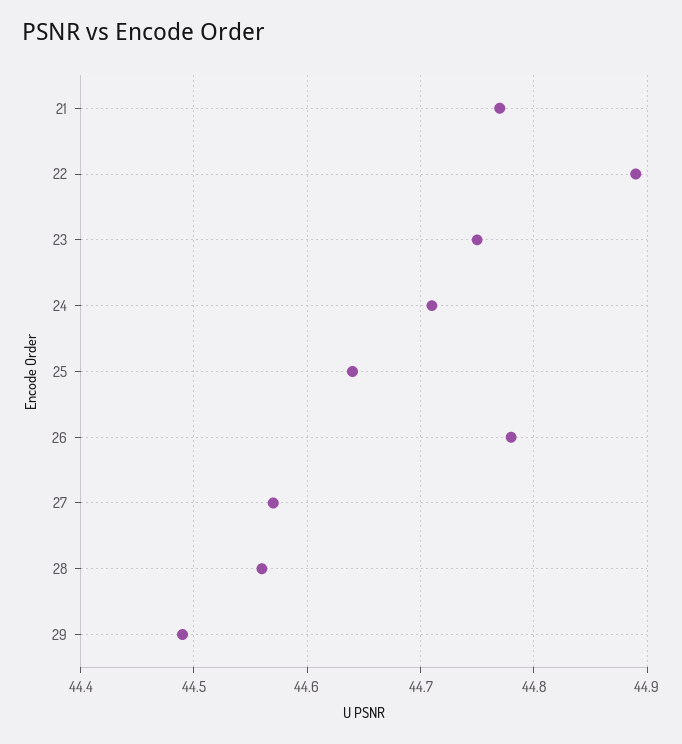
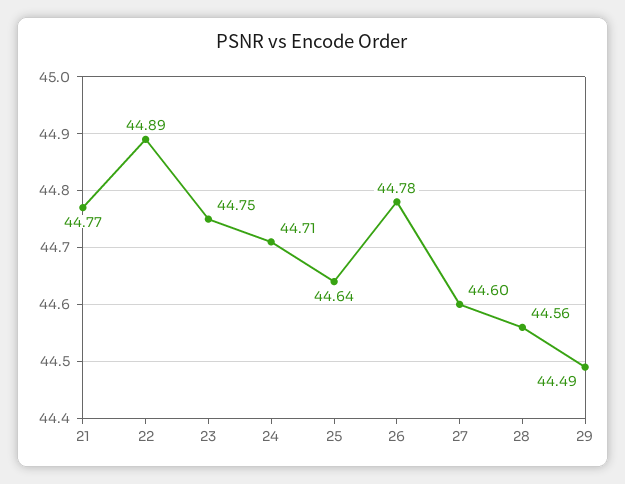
  {
    "21": 44.77,
    "22": 44.89,
    "23": 44.75,
    "24": 44.71,
    "25": 44.64,
    "26": 44.78,
-   "27": 44.57,
+   "27": 44.6,
    "28": 44.56,
    "29": 44.49
  }

